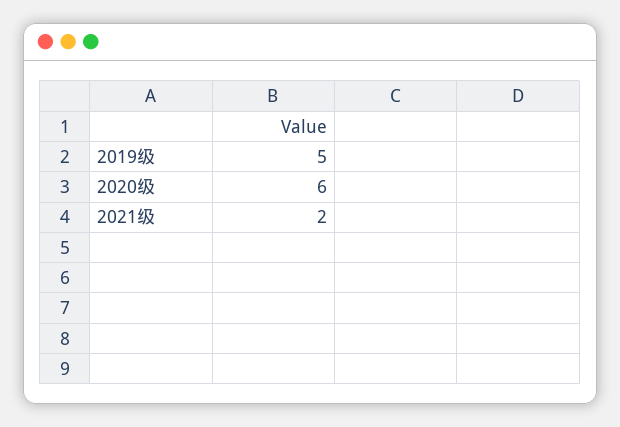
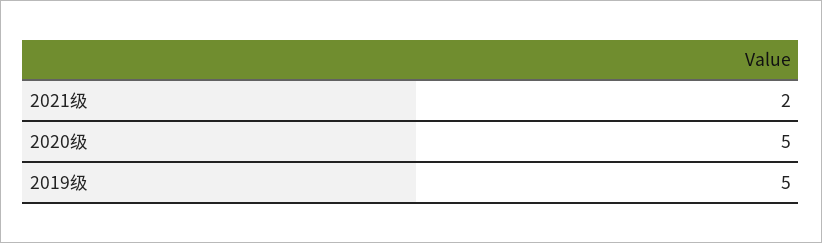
  {
    "2019级": 5,
-   "2020级": 6,
+   "2020级": 5,
    "2021级": 2
  }

